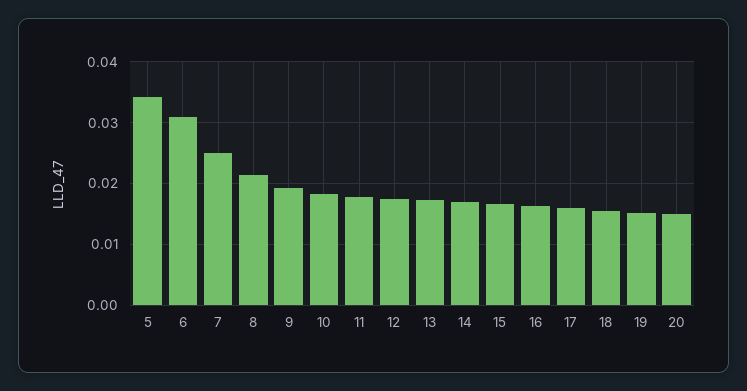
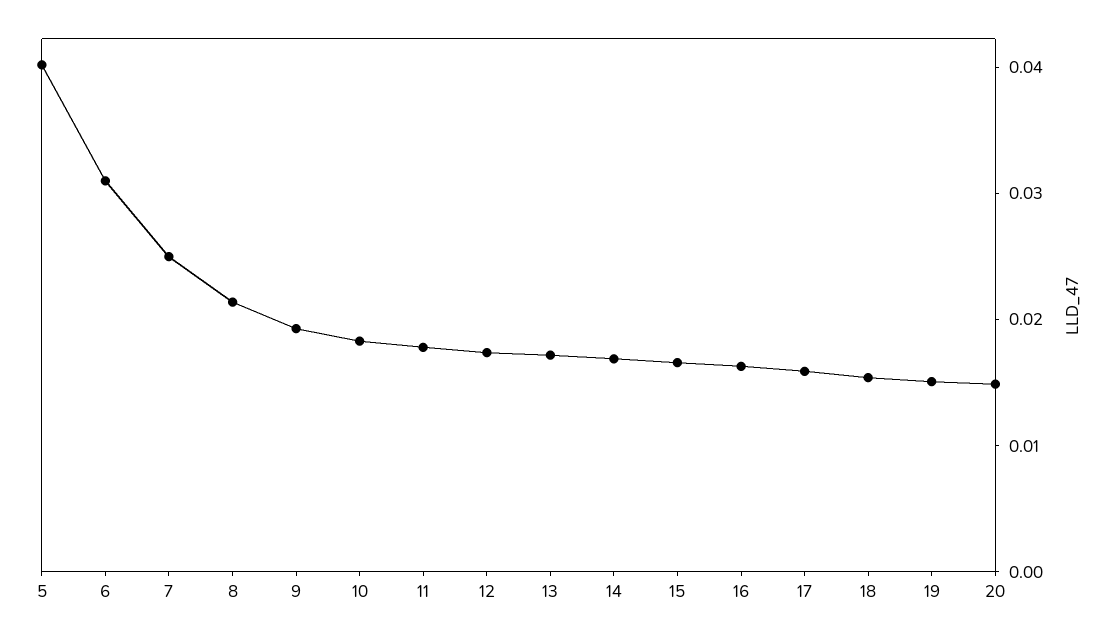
  {
-   "5": 0.034,
+   "5": 0.04,
    "6": 0.031,
    "7": 0.025,
    "8": 0.021,
    "9": 0.019,
    "10": 0.018,
    "11": 0.018,
    "12": 0.017,
    "13": 0.017,
    "14": 0.017,
    "15": 0.017,
    "16": 0.016,
    "17": 0.016,
    "18": 0.015,
    "19": 0.015,
    "20": 0.015
  }

